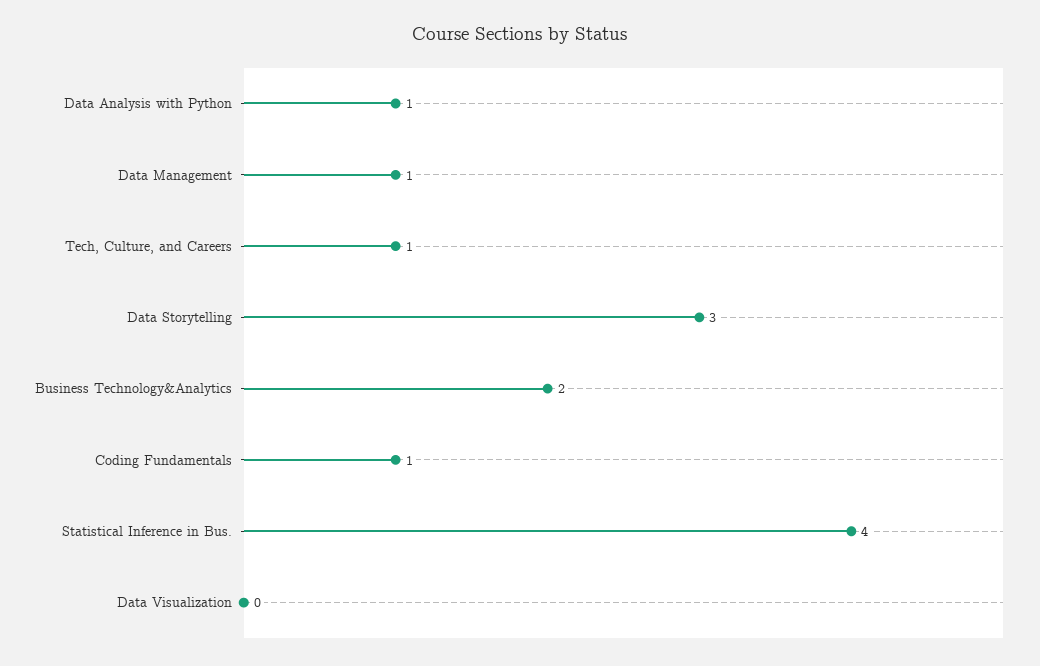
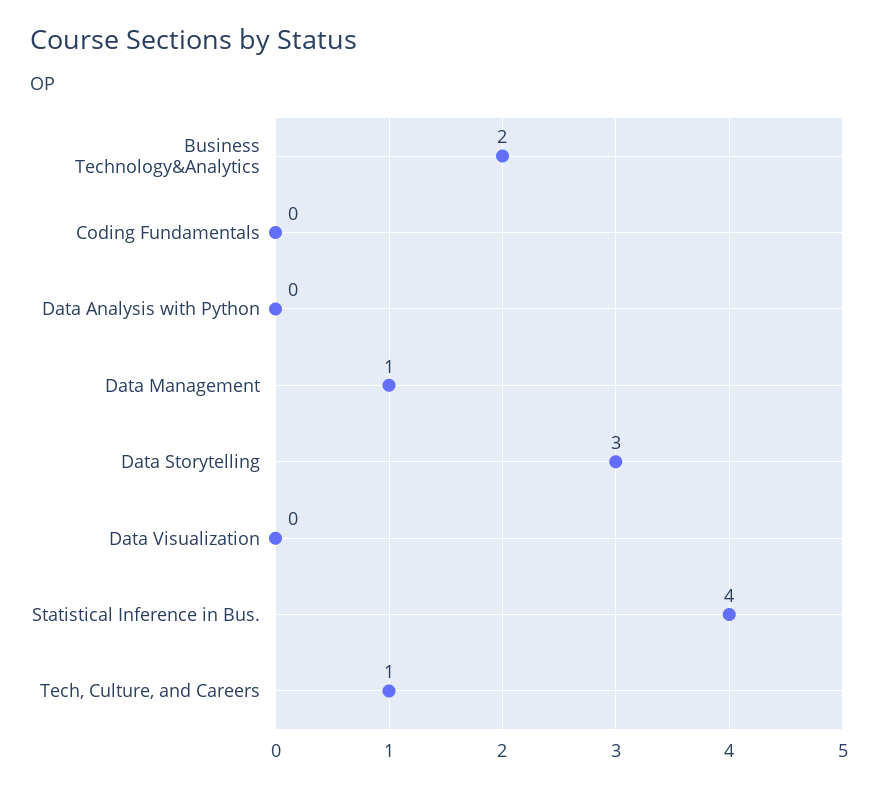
  {
-   "Data Analysis with Python": 1,
+   "Data Analysis with Python": 0,
    "Data Management": 1,
    "Tech, Culture, and Careers": 1,
    "Data Storytelling": 3,
    "Business Technology&Analytics": 2,
-   "Coding Fundamentals": 1,
+   "Coding Fundamentals": 0,
    "Statistical Inference in Bus.": 4,
    "Data Visualization": 0
  }

